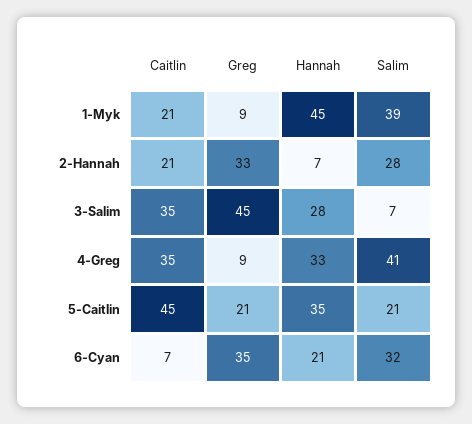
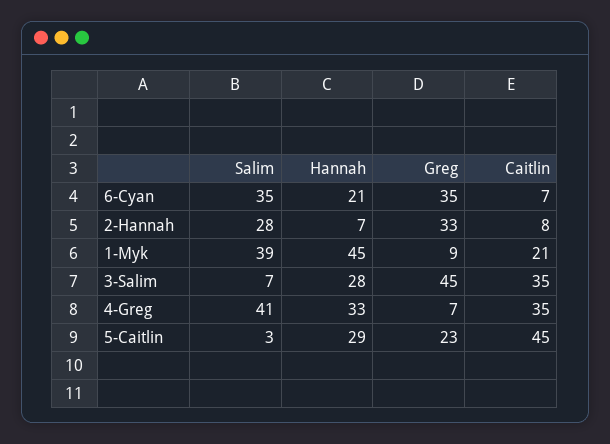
  {
    "Caitlin": {
      "1-Myk": 21,
-     "2-Hannah": 21,
+     "2-Hannah": 8,
      "3-Salim": 35,
      "4-Greg": 35,
      "5-Caitlin": 45,
      "6-Cyan": 7
    },
    "Greg": {
      "1-Myk": 9,
      "2-Hannah": 33,
      "3-Salim": 45,
-     "4-Greg": 9,
+     "4-Greg": 7,
-     "5-Caitlin": 21,
+     "5-Caitlin": 23,
      "6-Cyan": 35
    },
    "Hannah": {
      "1-Myk": 45,
      "2-Hannah": 7,
      "3-Salim": 28,
      "4-Greg": 33,
-     "5-Caitlin": 35,
+     "5-Caitlin": 29,
      "6-Cyan": 21
    },
    "Salim": {
      "1-Myk": 39,
      "2-Hannah": 28,
      "3-Salim": 7,
      "4-Greg": 41,
-     "5-Caitlin": 21,
+     "5-Caitlin": 3,
-     "6-Cyan": 32
+     "6-Cyan": 35
    }
  }

